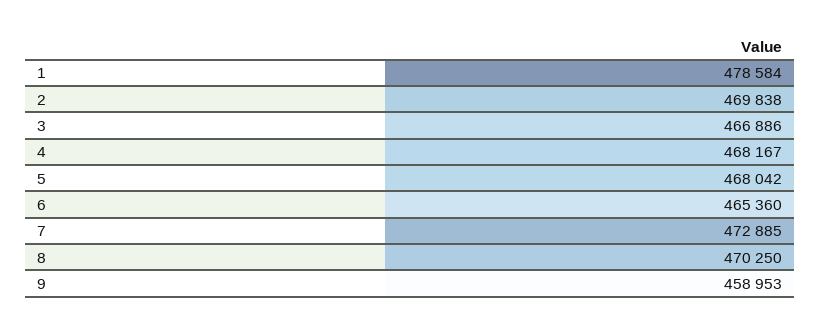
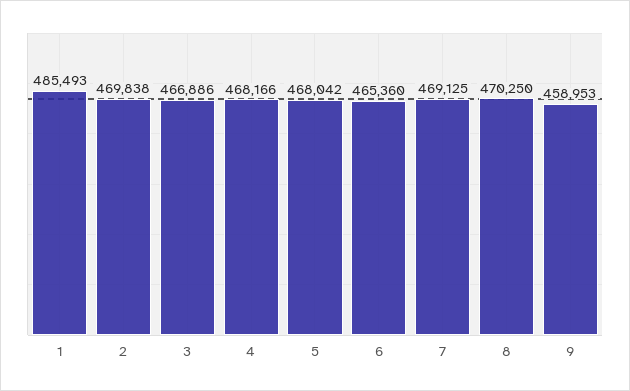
  {
-   "1": 478584,
+   "1": 485493,
    "2": 469838,
    "3": 466886,
-   "4": 468167,
+   "4": 468166,
    "5": 468042,
    "6": 465360,
-   "7": 472885,
+   "7": 469125,
    "8": 470250,
    "9": 458953
  }

